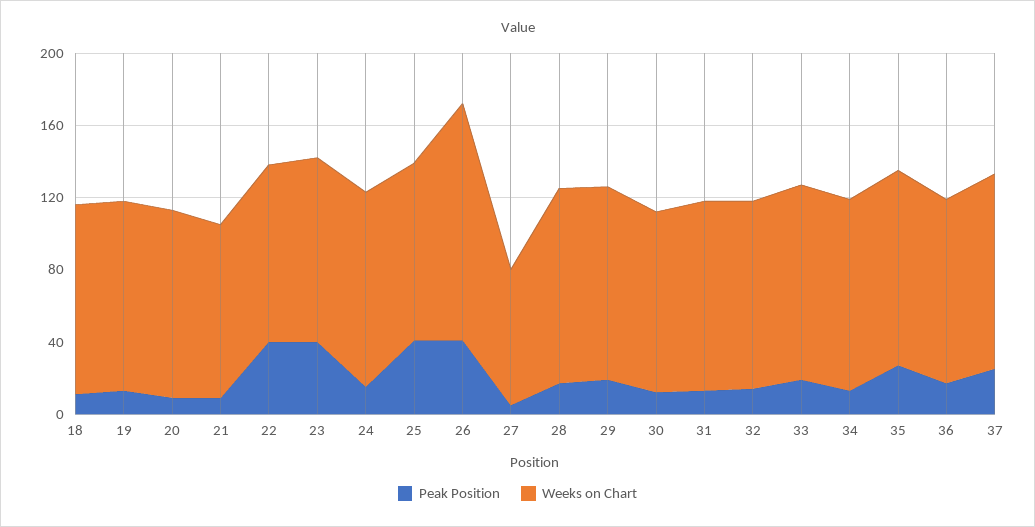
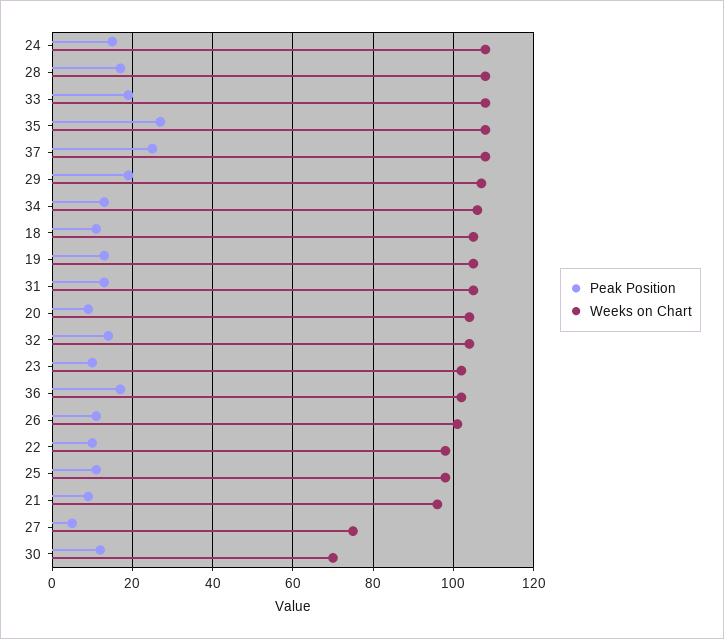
  {
    "Peak Position": {
      "18": 10,
      "19": 15,
      "20": 10,
      "21": 10,
-     "22": 40,
+     "22": 10,
-     "23": 40,
+     "23": 10,
      "24": 15,
-     "25": 40,
+     "25": 10,
-     "26": 40,
+     "26": 10,
      "27": 5,
      "28": 15,
      "29": 20,
      "30": 10,
      "31": 15,
      "32": 15,
      "33": 20,
      "34": 15,
      "35": 25,
      "36": 15,
      "37": 25
    },
    "Weeks on Chart": {
      "18": 105,
      "19": 105,
      "20": 105,
      "21": 95,
      "22": 100,
      "23": 100,
      "24": 110,
      "25": 100,
-     "26": 130,
+     "26": 100,
      "27": 75,
      "28": 110,
      "29": 105,
-     "30": 100,
+     "30": 70,
      "31": 105,
      "32": 105,
      "33": 110,
      "34": 105,
      "35": 110,
      "36": 100,
      "37": 110
    }
  }

